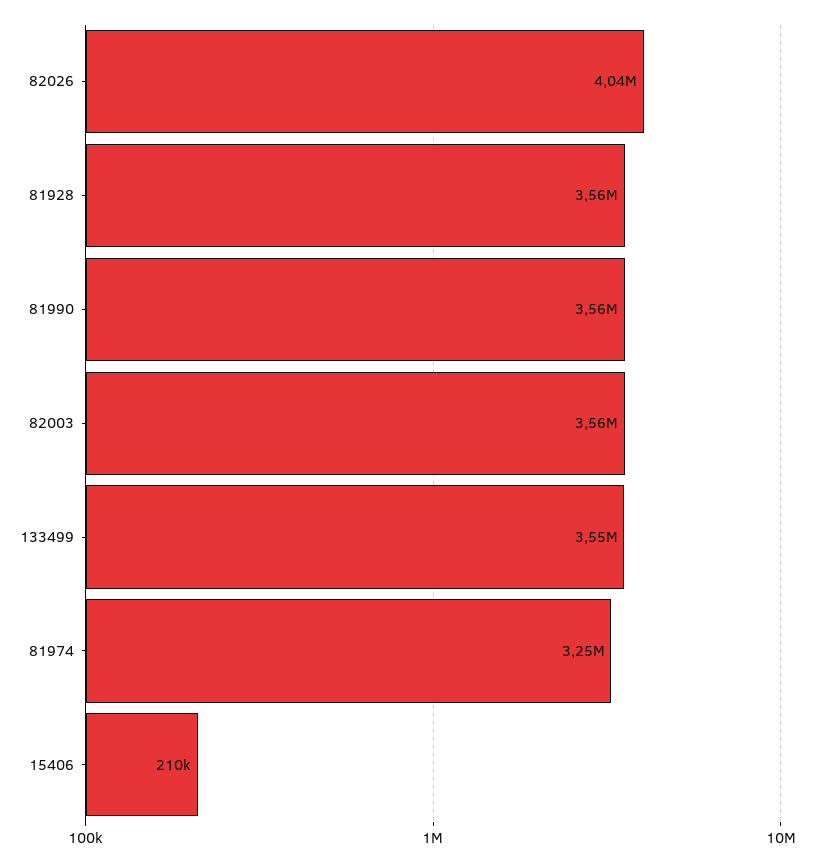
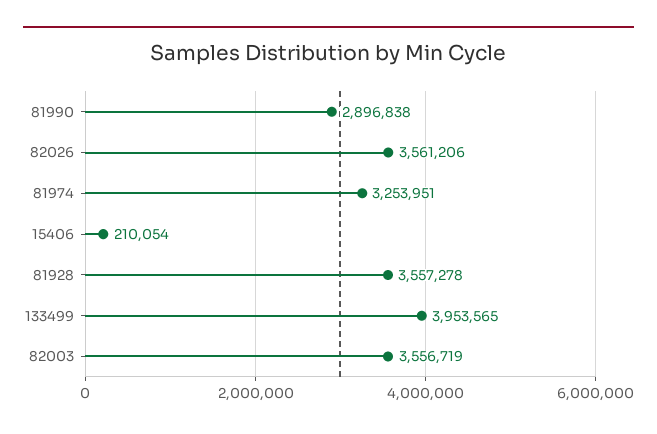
  {
-   "82026": 4040000,
+   "82026": 3561206,
    "81928": 3557278,
-   "81990": 3560000,
+   "81990": 2896838,
    "82003": 3556719,
-   "133499": 3550000,
+   "133499": 3953565,
    "81974": 3253951,
    "15406": 210054
  }

